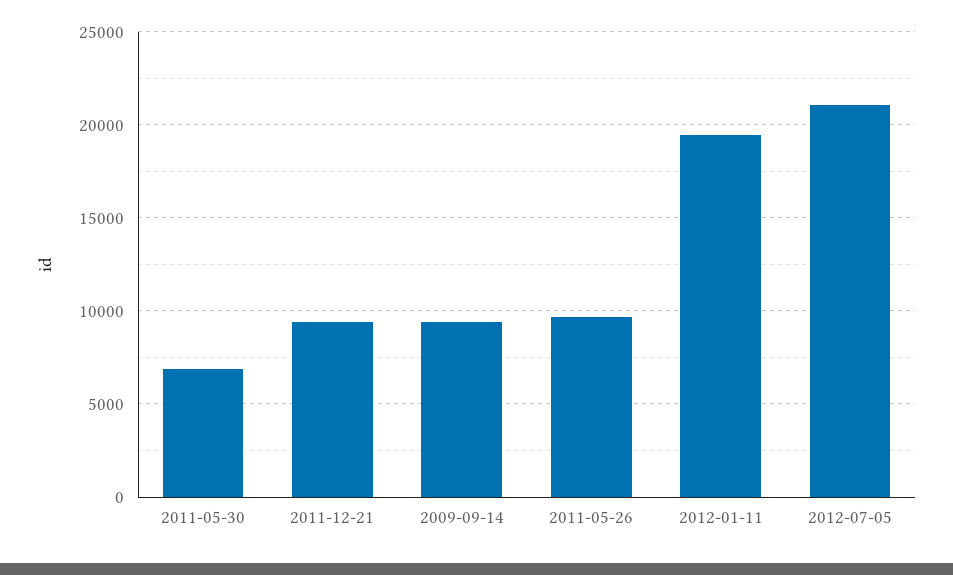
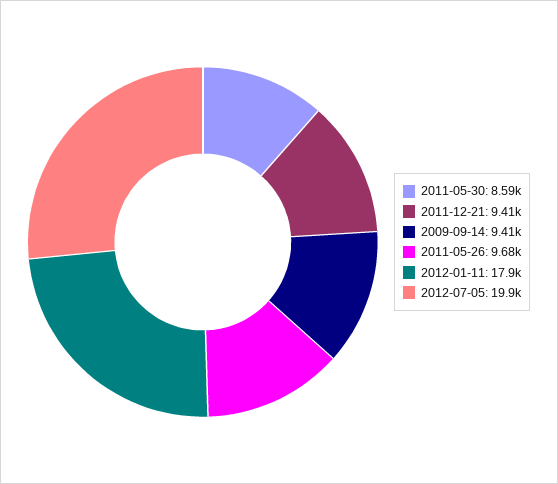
  {
-   "2011-05-30": 7000,
+   "2011-05-30": 8590,
    "2011-12-21": 9410,
    "2009-09-14": 9410,
    "2011-05-26": 9680,
-   "2012-01-11": 19500,
+   "2012-01-11": 17900,
-   "2012-07-05": 21000
+   "2012-07-05": 19900
  }

